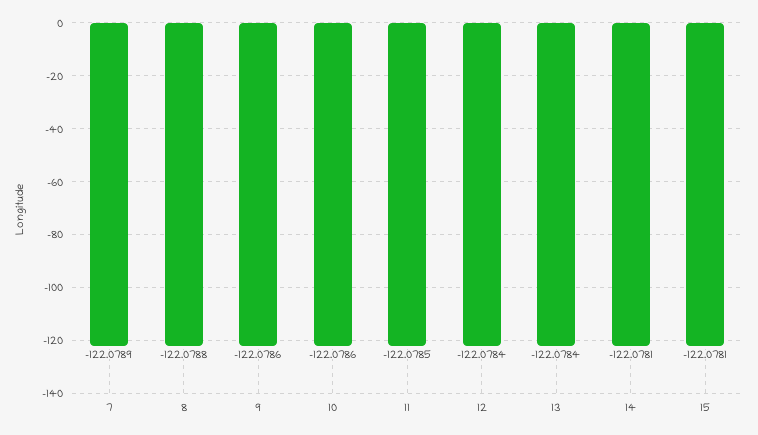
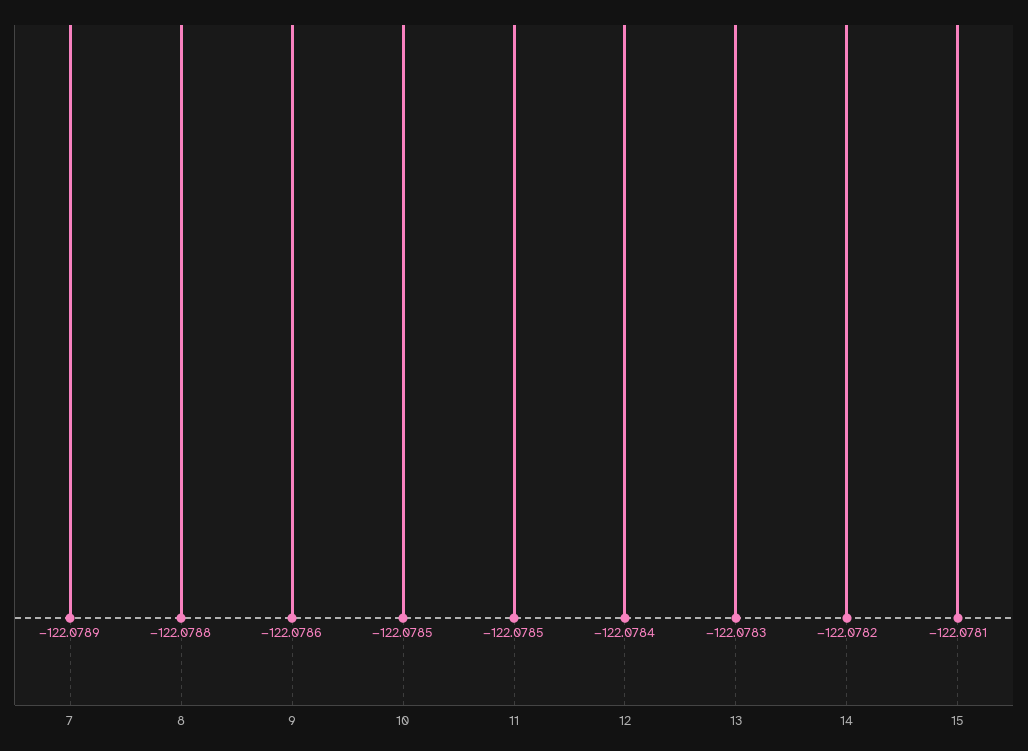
  {
    "7": -122.0789,
    "8": -122.0788,
    "9": -122.0786,
-   "10": -122.0786,
+   "10": -122.0785,
    "11": -122.0785,
    "12": -122.0784,
-   "13": -122.0784,
+   "13": -122.0783,
-   "14": -122.0781,
+   "14": -122.0782,
    "15": -122.0781
  }

